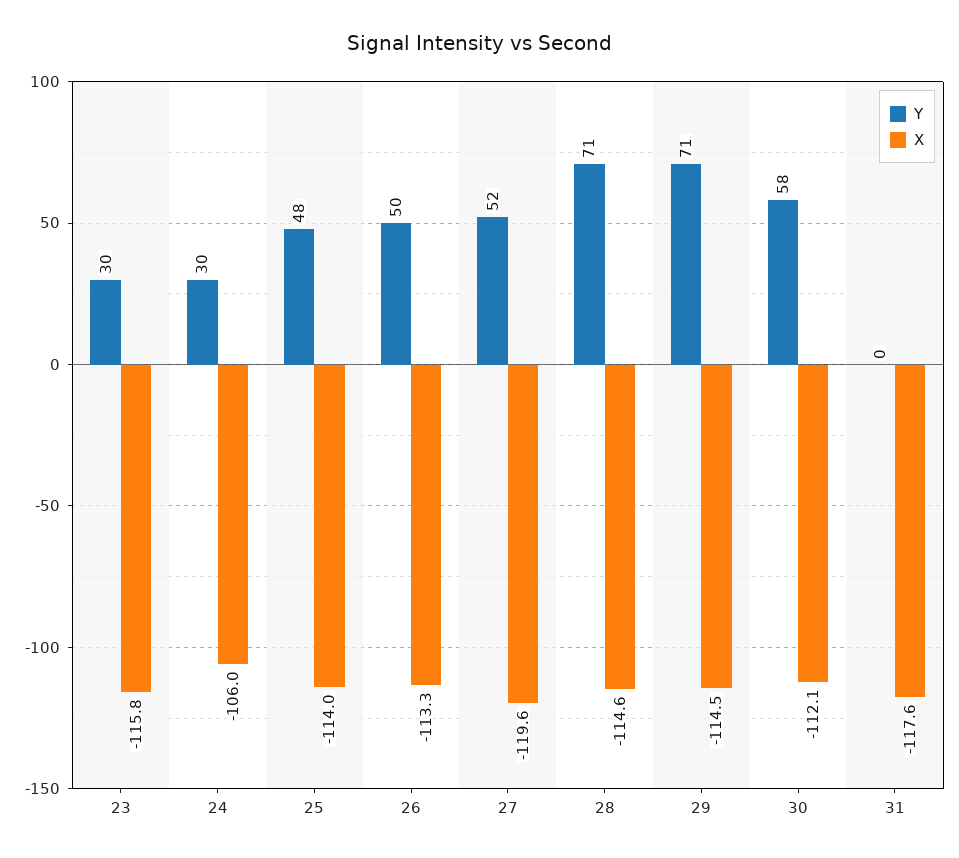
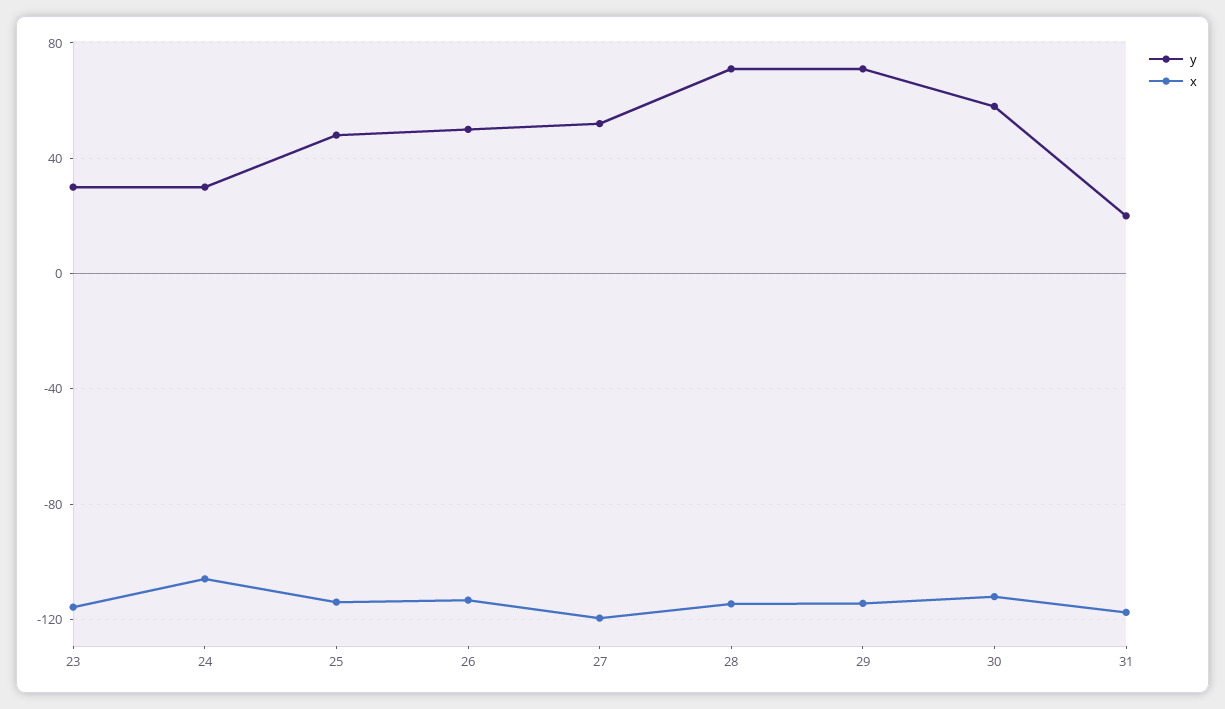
  {
    "Y": {
      "23": 30,
      "24": 30,
      "25": 48,
      "26": 50,
      "27": 52,
      "28": 71,
      "29": 71,
      "30": 58,
-     "31": 0
+     "31": 20
    },
    "X": {
      "23": -115.8,
      "24": -106,
      "25": -114,
      "26": -113.3,
      "27": -119.6,
      "28": -114.6,
      "29": -114.5,
      "30": -112.1,
      "31": -117.6
    }
  }

